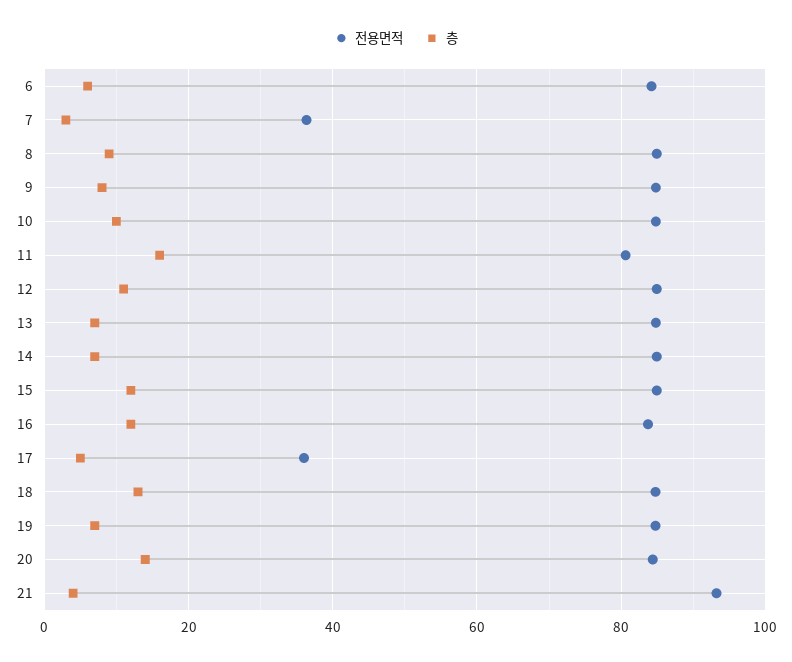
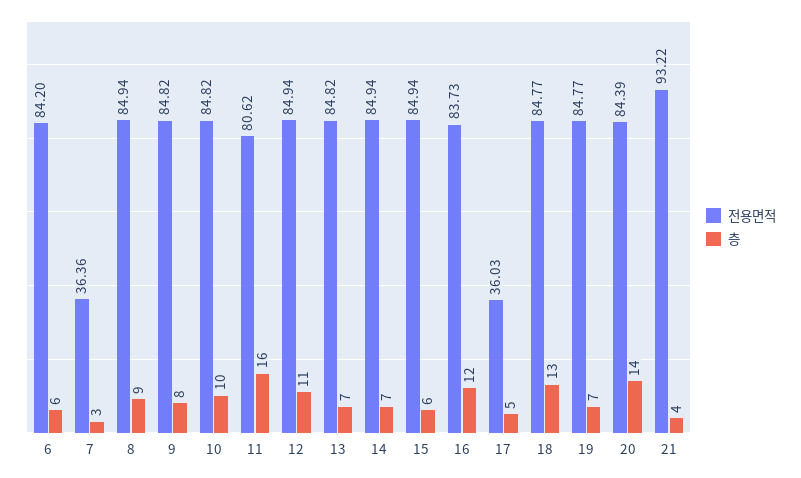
  {
    "전용면적": {
      "6": 84.2,
      "7": 36.36,
      "8": 84.94,
      "9": 84.82,
      "10": 84.82,
      "11": 80.62,
      "12": 84.94,
      "13": 84.82,
      "14": 84.94,
      "15": 84.94,
      "16": 83.73,
      "17": 36.03,
      "18": 84.77,
      "19": 84.77,
      "20": 84.39,
      "21": 93.22
    },
    "층": {
      "6": 6,
      "7": 3,
      "8": 9,
      "9": 8,
      "10": 10,
      "11": 16,
      "12": 11,
      "13": 7,
      "14": 7,
-     "15": 12,
+     "15": 6,
      "16": 12,
      "17": 5,
      "18": 13,
      "19": 7,
      "20": 14,
      "21": 4
    }
  }

